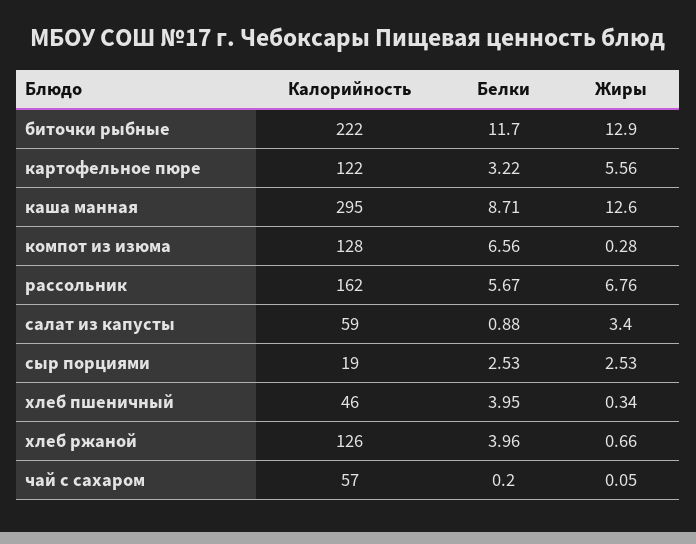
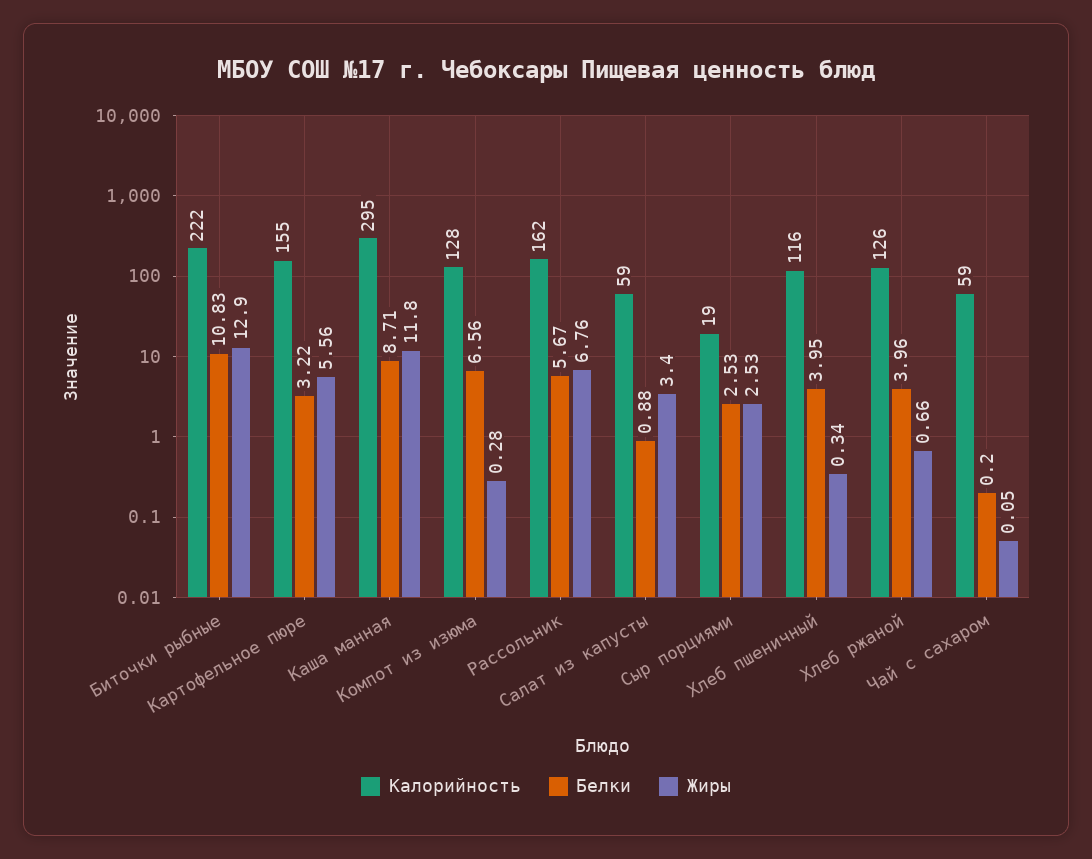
  {
    "Калорийность": {
      "биточки рыбные": 222,
-     "картофельное пюре": 122,
+     "картофельное пюре": 155,
      "каша манная": 295,
      "компот из изюма": 128,
      "рассольник": 162,
      "салат из капусты": 59,
      "сыр порциями": 19,
-     "хлеб пшеничный": 46,
+     "хлеб пшеничный": 116,
      "хлеб ржаной": 126,
-     "чай с сахаром": 57
+     "чай с сахаром": 59
    },
    "Белки": {
-     "биточки рыбные": 11.7,
+     "биточки рыбные": 10.83,
      "картофельное пюре": 3.22,
      "каша манная": 8.71,
      "компот из изюма": 6.56,
      "рассольник": 5.67,
      "салат из капусты": 0.88,
      "сыр порциями": 2.53,
      "хлеб пшеничный": 3.95,
      "хлеб ржаной": 3.96,
      "чай с сахаром": 0.2
    },
    "Жиры": {
      "биточки рыбные": 12.9,
      "картофельное пюре": 5.56,
-     "каша манная": 12.6,
+     "каша манная": 11.8,
      "компот из изюма": 0.28,
      "рассольник": 6.76,
      "салат из капусты": 3.4,
      "сыр порциями": 2.53,
      "хлеб пшеничный": 0.34,
      "хлеб ржаной": 0.66,
      "чай с сахаром": 0.05
    }
  }

